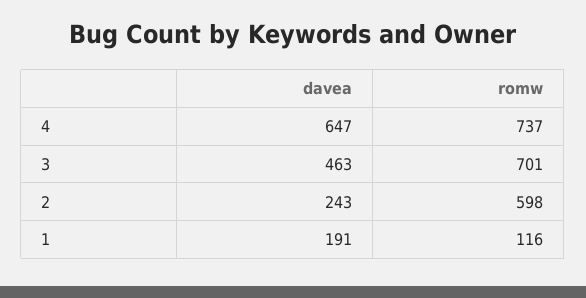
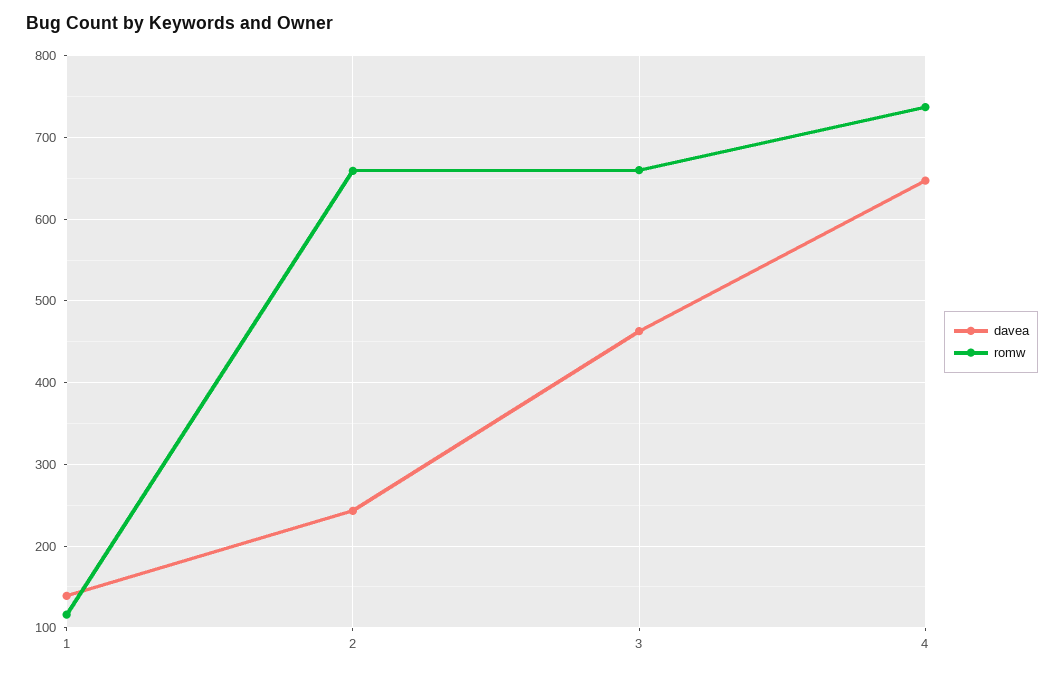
  {
    "davea": {
      "4": 647,
      "3": 463,
      "2": 243,
-     "1": 191
+     "1": 140
    },
    "romw": {
      "4": 737,
-     "3": 701,
+     "3": 660,
-     "2": 598,
+     "2": 660,
      "1": 116
    }
  }

